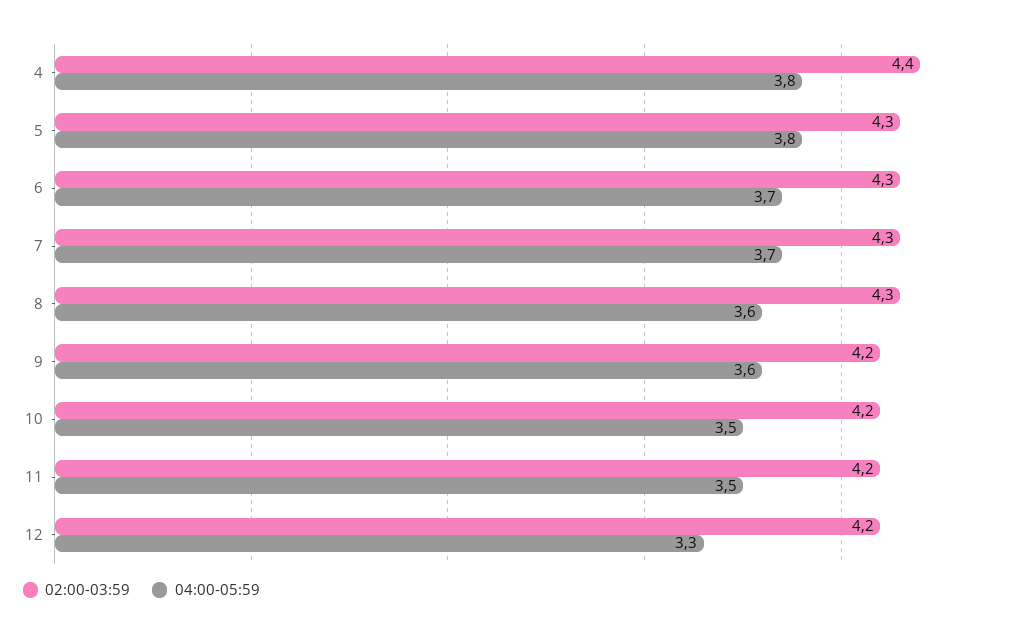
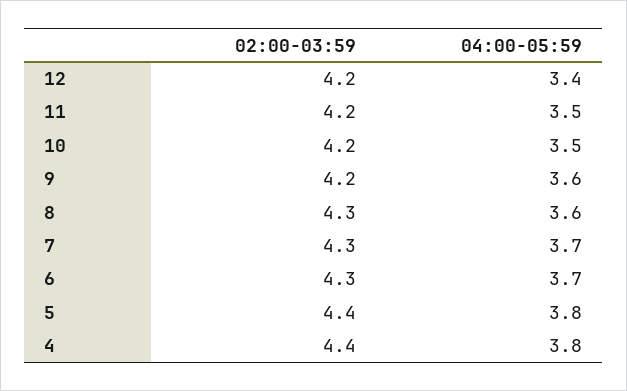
  {
    "02:00-03:59": {
      "4": 4.4,
-     "5": 4.3,
+     "5": 4.4,
      "6": 4.3,
      "7": 4.3,
      "8": 4.3,
      "9": 4.2,
      "10": 4.2,
      "11": 4.2,
      "12": 4.2
    },
    "04:00-05:59": {
      "4": 3.8,
      "5": 3.8,
      "6": 3.7,
      "7": 3.7,
      "8": 3.6,
      "9": 3.6,
      "10": 3.5,
      "11": 3.5,
-     "12": 3.3
+     "12": 3.4
    }
  }

